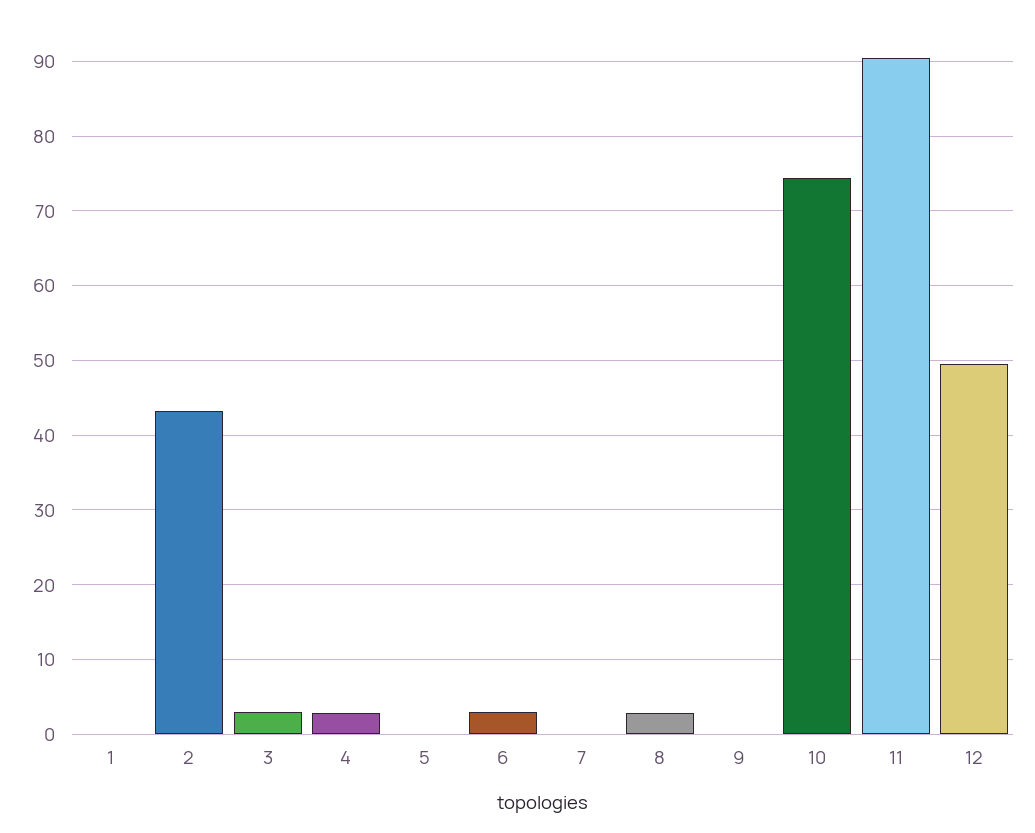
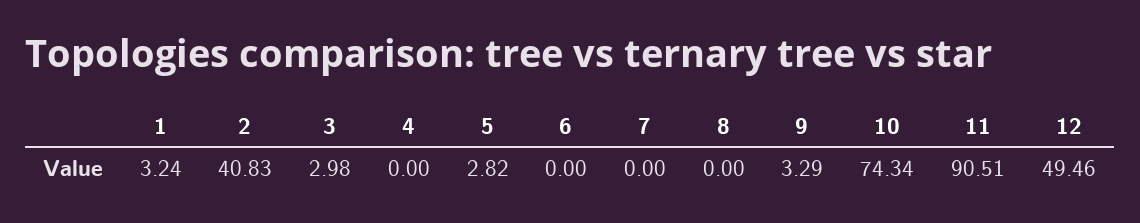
  {
-   "1": 0,
+   "1": 3.24,
-   "2": 43,
+   "2": 40.83,
    "3": 2.98,
-   "4": 3,
+   "4": 0,
-   "5": 0,
+   "5": 2.82,
-   "6": 3,
+   "6": 0,
    "7": 0,
-   "8": 3,
+   "8": 0,
-   "9": 0,
+   "9": 3.29,
    "10": 74.34,
    "11": 90.51,
    "12": 49.46
  }

